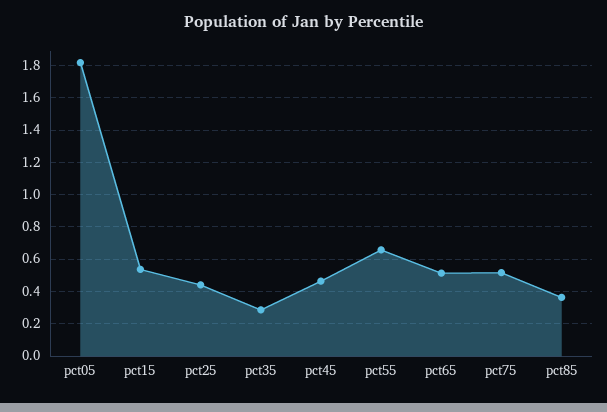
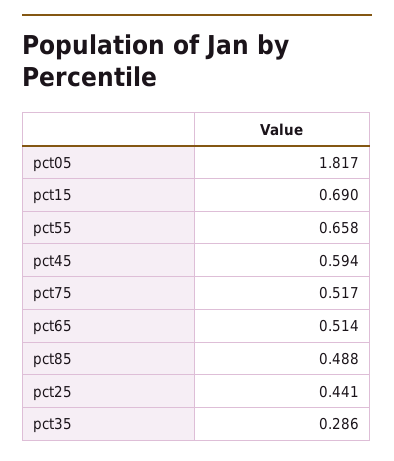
  {
    "pct05": 1.817,
-   "pct15": 0.55,
+   "pct15": 0.69,
    "pct25": 0.441,
    "pct35": 0.286,
-   "pct45": 0.45,
+   "pct45": 0.594,
    "pct55": 0.658,
    "pct65": 0.514,
    "pct75": 0.517,
-   "pct85": 0.35
+   "pct85": 0.488
  }

